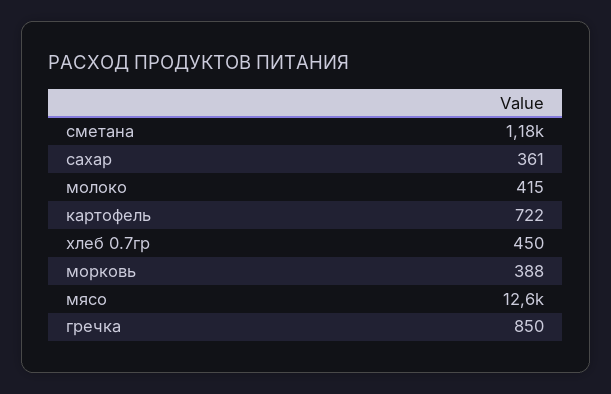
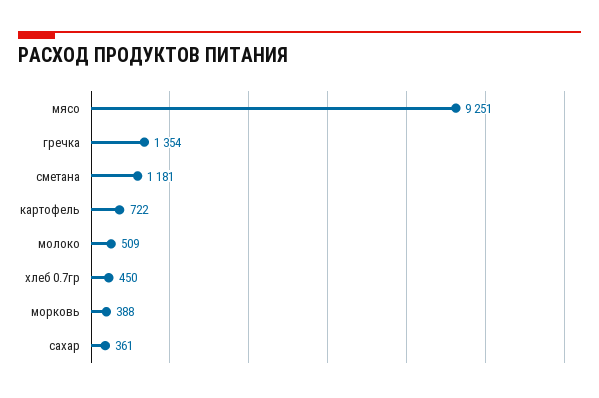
  {
    "сметана": 1181,
    "сахар": 361,
-   "молоко": 415,
+   "молоко": 509,
    "картофель": 722,
    "хлеб 0.7гр": 450,
    "морковь": 388,
-   "мясо": 12600,
+   "мясо": 9251,
-   "гречка": 850
+   "гречка": 1354
  }

